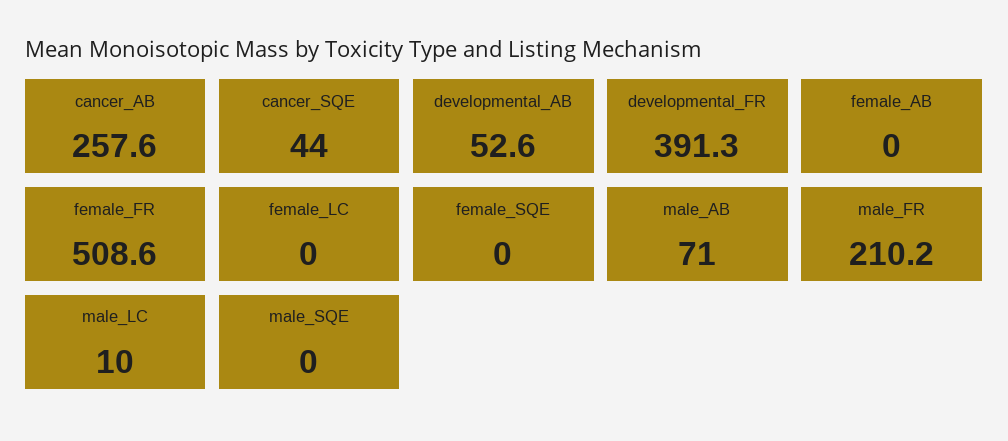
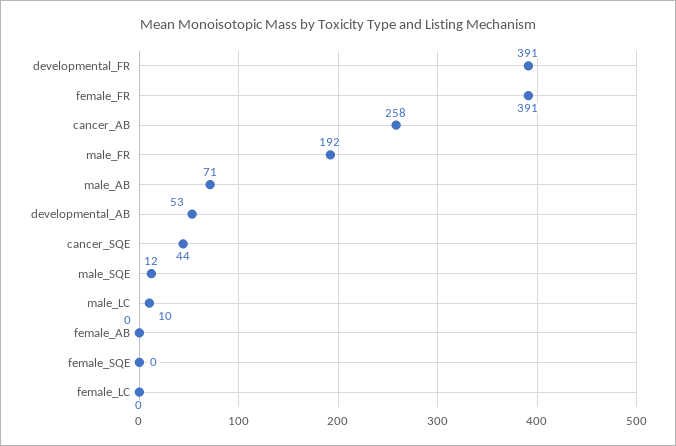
  {
    "cancer_AB": 257.6,
    "cancer_SQE": 44,
    "developmental_AB": 52.6,
    "developmental_FR": 391.3,
    "female_AB": 0,
-   "female_FR": 508.6,
+   "female_FR": 391,
    "female_LC": 0,
    "female_SQE": 0,
    "male_AB": 71,
-   "male_FR": 210.2,
+   "male_FR": 192,
    "male_LC": 10,
-   "male_SQE": 0
+   "male_SQE": 12
  }

